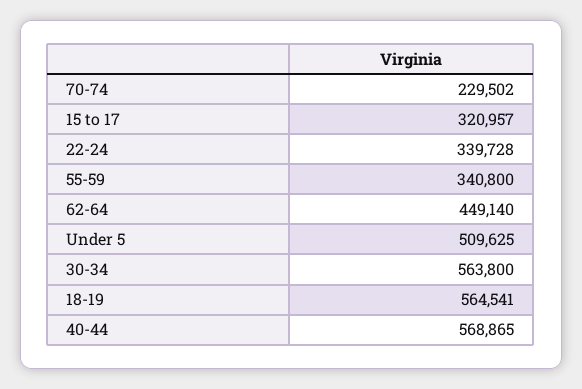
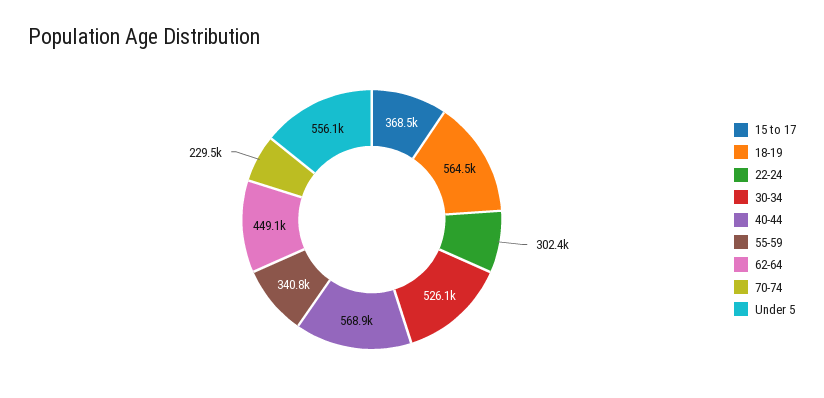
  {
    "70-74": 229502,
-   "15 to 17": 320957,
+   "15 to 17": 368500,
-   "22-24": 339728,
+   "22-24": 302400,
    "55-59": 340800,
    "62-64": 449140,
-   "Under 5": 509625,
+   "Under 5": 556100,
-   "30-34": 563800,
+   "30-34": 526100,
    "18-19": 564541,
    "40-44": 568865
  }

